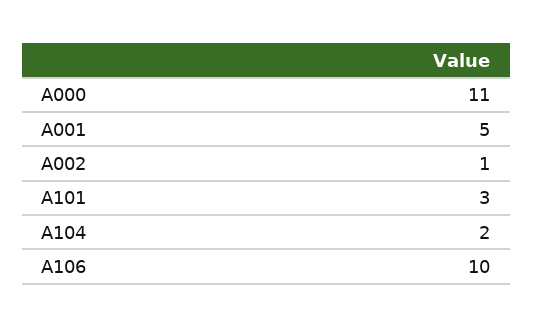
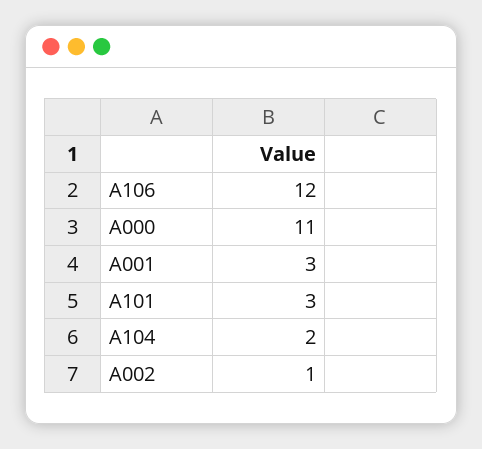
  {
    "A000": 11,
-   "A001": 5,
+   "A001": 3,
    "A002": 1,
    "A101": 3,
    "A104": 2,
-   "A106": 10
+   "A106": 12
  }

